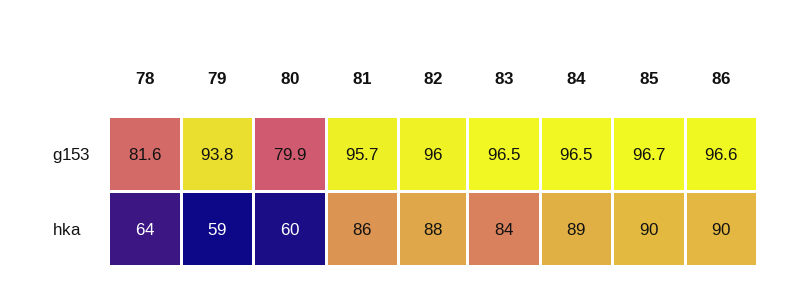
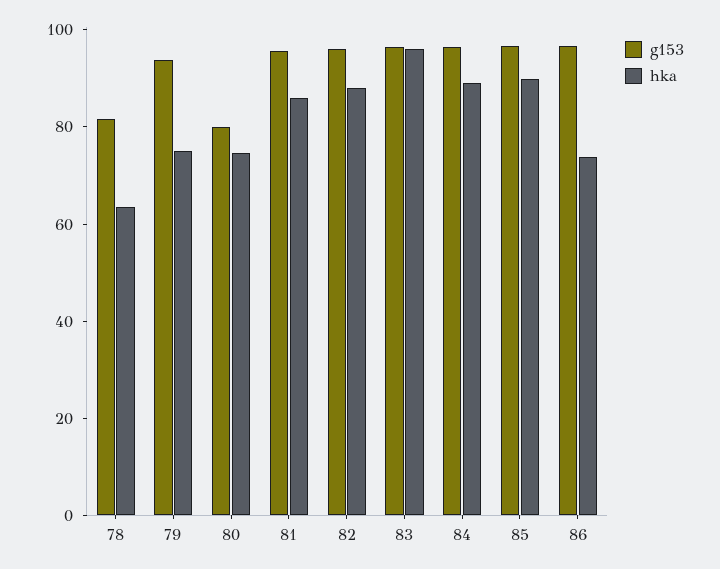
  {
    "g153": {
      "78": 81.6,
      "79": 93.8,
      "80": 79.9,
      "81": 95.7,
      "82": 96,
      "83": 96.5,
      "84": 96.5,
      "85": 96.7,
      "86": 96.6
    },
    "hka": {
      "78": 64,
-     "79": 59,
+     "79": 75,
-     "80": 60,
+     "80": 75,
      "81": 86,
      "82": 88,
-     "83": 84,
+     "83": 95,
      "84": 89,
      "85": 90,
-     "86": 90
+     "86": 75
    }
  }

